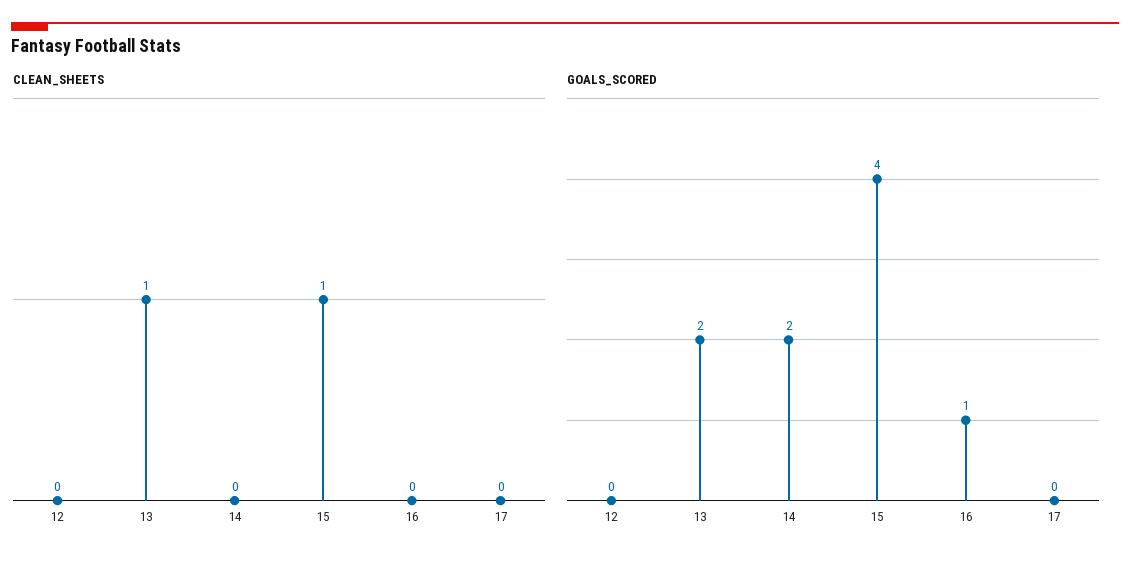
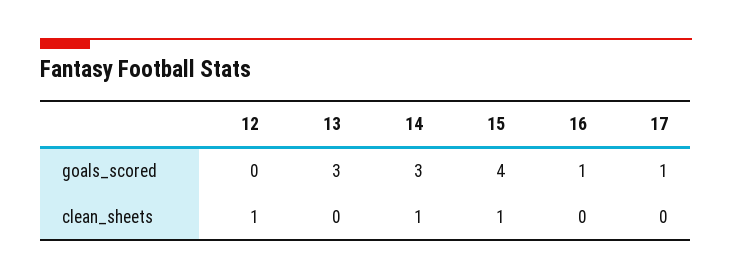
  {
    "CLEAN_SHEETS": {
-     "12": 0,
+     "12": 1,
-     "13": 1,
+     "13": 0,
-     "14": 0,
+     "14": 1,
      "15": 1,
      "16": 0,
      "17": 0
    },
    "GOALS_SCORED": {
      "12": 0,
-     "13": 2,
+     "13": 3,
-     "14": 2,
+     "14": 3,
      "15": 4,
      "16": 1,
-     "17": 0
+     "17": 1
    }
  }

